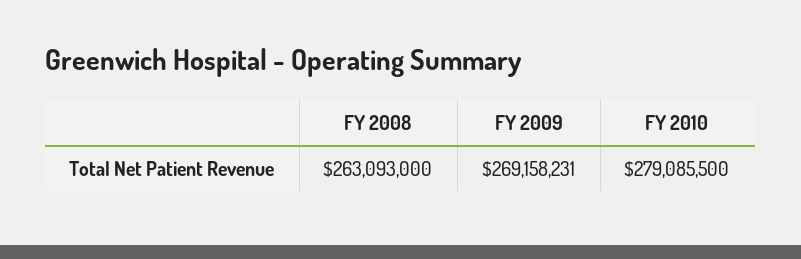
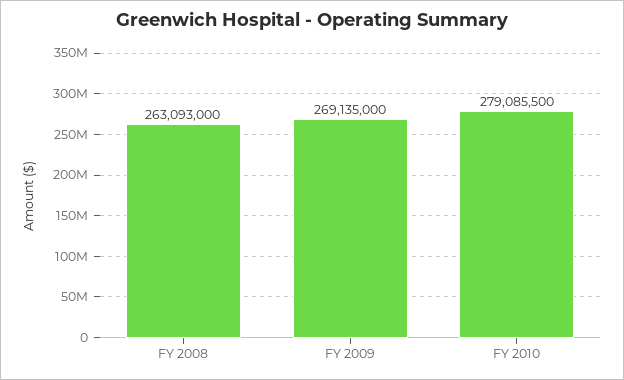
  {
    "FY 2008": 263093000,
-   "FY 2009": 269158231,
+   "FY 2009": 269135000,
    "FY 2010": 279085500
  }

